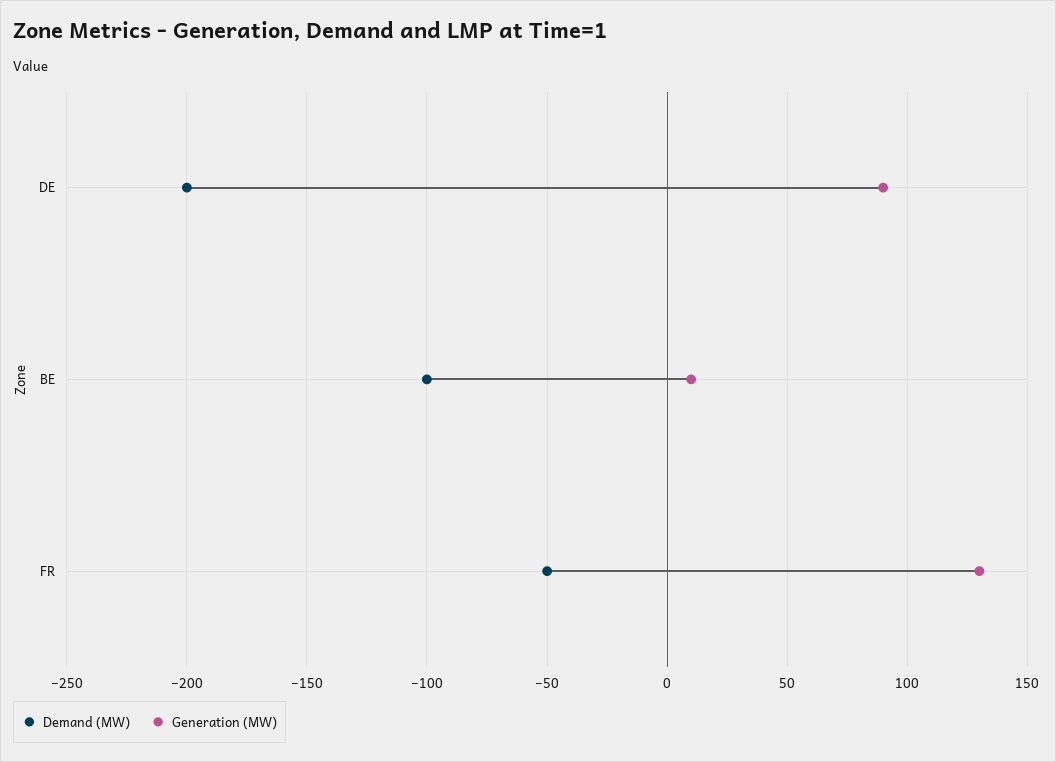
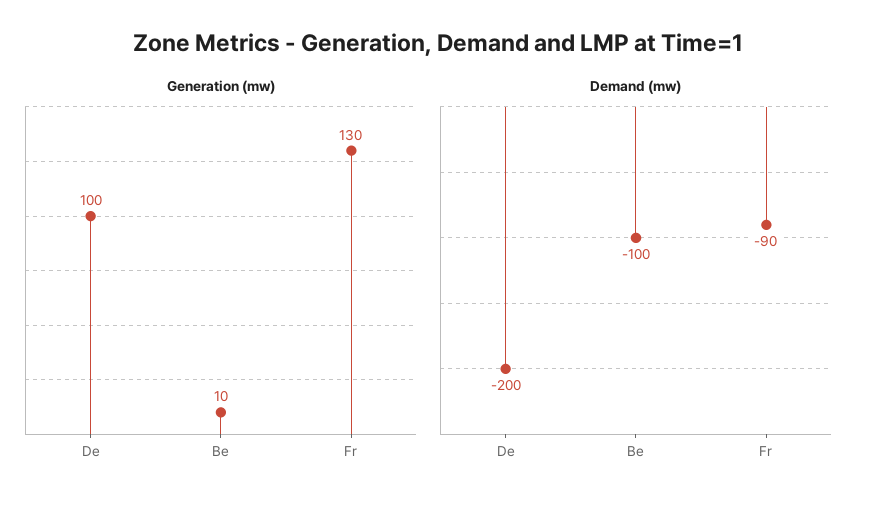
  {
    "Demand (MW)": {
      "DE": -200,
      "BE": -100,
-     "FR": -50
+     "FR": -90
    },
    "Generation (MW)": {
-     "DE": 90,
+     "DE": 100,
      "BE": 10,
      "FR": 130
    }
  }

